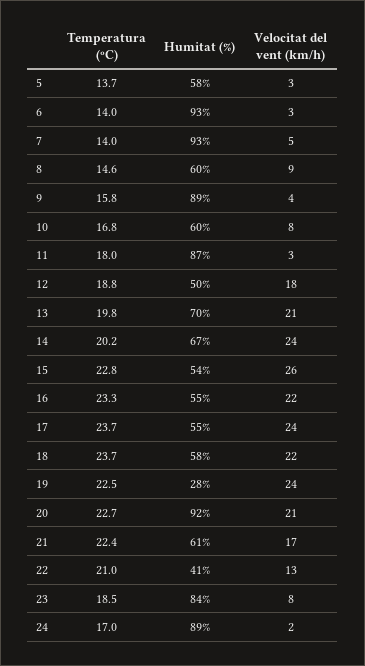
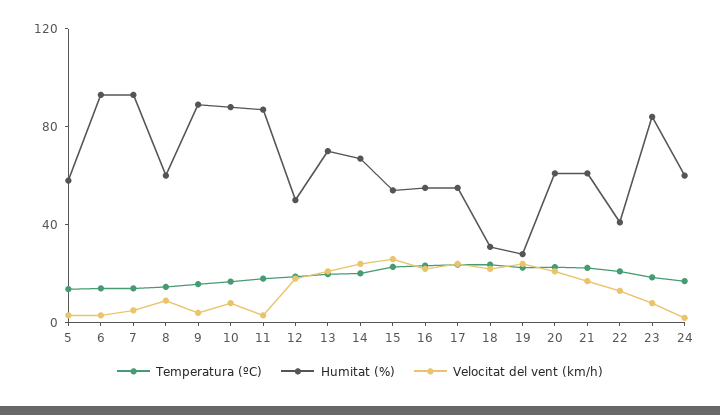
  {
    "Temperatura (ºC)": {
      "5": 13.7,
      "6": 14,
      "7": 14,
      "8": 14.6,
      "9": 15.8,
      "10": 16.8,
      "11": 18,
      "12": 18.8,
      "13": 19.8,
      "14": 20.2,
      "15": 22.8,
      "16": 23.3,
      "17": 23.7,
      "18": 23.7,
      "19": 22.5,
      "20": 22.7,
      "21": 22.4,
      "22": 21,
      "23": 18.5,
      "24": 17
    },
    "Humitat (%)": {
      "5": 58,
      "6": 93,
      "7": 93,
      "8": 60,
      "9": 89,
-     "10": 60,
+     "10": 90,
      "11": 87,
      "12": 50,
      "13": 70,
      "14": 67,
      "15": 54,
      "16": 55,
      "17": 55,
-     "18": 58,
+     "18": 30,
      "19": 28,
-     "20": 92,
+     "20": 60,
      "21": 61,
      "22": 41,
      "23": 84,
-     "24": 89
+     "24": 60
    },
    "Velocitat del vent (km/h)": {
      "5": 3,
      "6": 3,
      "7": 5,
      "8": 9,
      "9": 4,
      "10": 8,
      "11": 3,
      "12": 18,
      "13": 21,
      "14": 24,
      "15": 26,
      "16": 22,
      "17": 24,
      "18": 22,
      "19": 24,
      "20": 21,
      "21": 17,
      "22": 13,
      "23": 8,
      "24": 2
    }
  }

